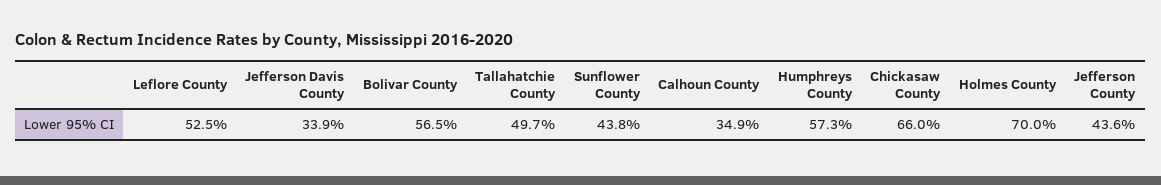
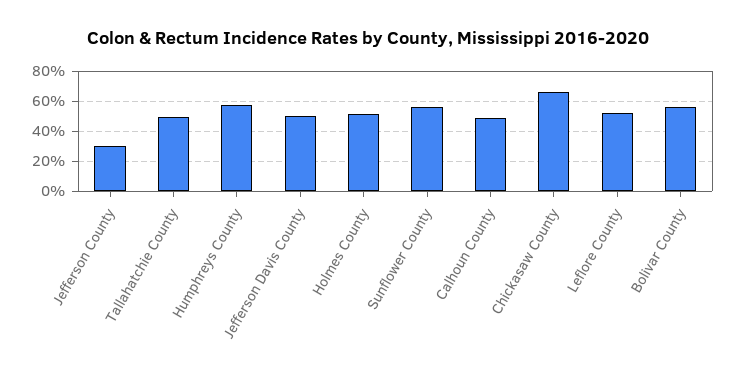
  {
    "Leflore County": 52.5,
-   "Jefferson Davis County": 33.9,
+   "Jefferson Davis County": 50,
    "Bolivar County": 56.5,
    "Tallahatchie County": 49.7,
-   "Sunflower County": 43.8,
+   "Sunflower County": 55,
-   "Calhoun County": 34.9,
+   "Calhoun County": 50,
    "Humphreys County": 57.3,
    "Chickasaw County": 66,
-   "Holmes County": 70,
+   "Holmes County": 50,
-   "Jefferson County": 43.6
+   "Jefferson County": 30
  }

